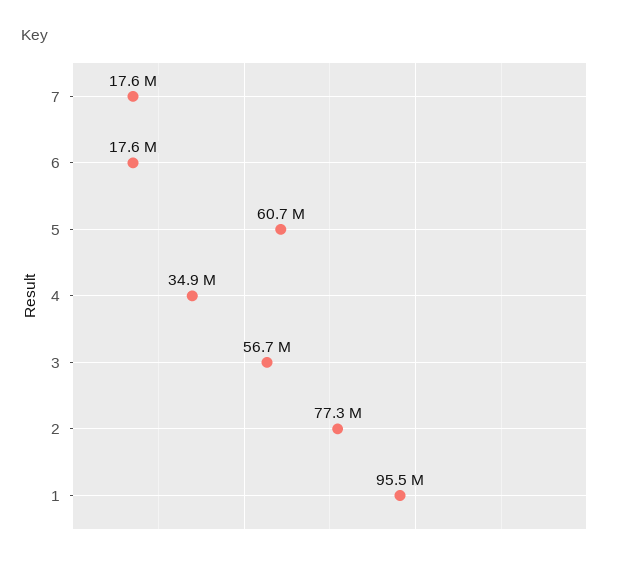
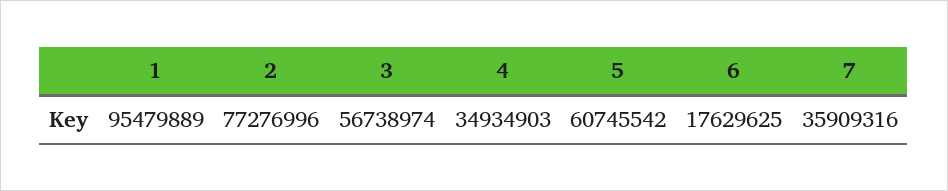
  {
-   "7": 17600000,
+   "7": 35909316,
    "6": 17629625,
    "5": 60745542,
    "4": 34934903,
    "3": 56738974,
    "2": 77276996,
    "1": 95479889
  }

